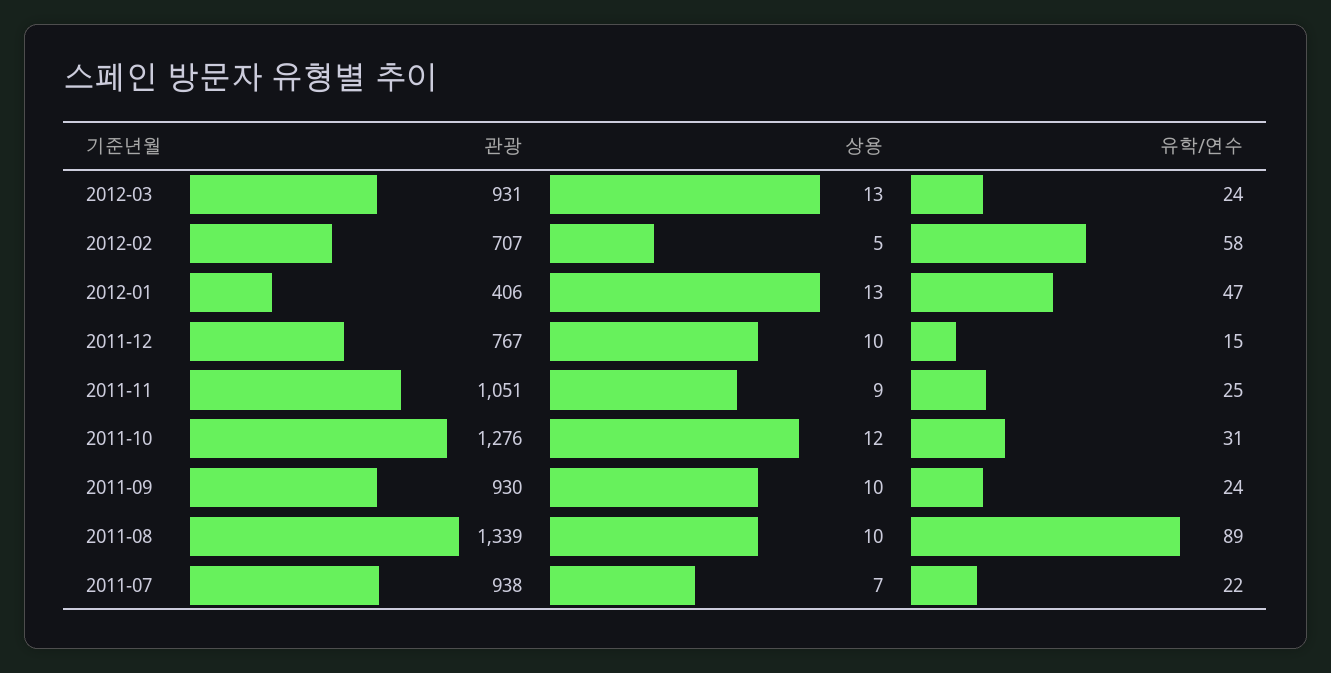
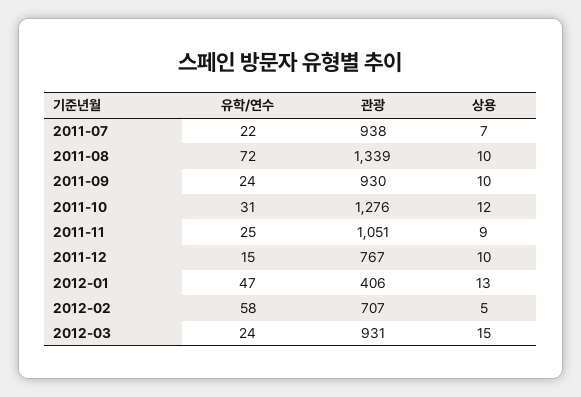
  {
    "관광": {
      "2012-03": 931,
      "2012-02": 707,
      "2012-01": 406,
      "2011-12": 767,
      "2011-11": 1051,
      "2011-10": 1276,
      "2011-09": 930,
      "2011-08": 1339,
      "2011-07": 938
    },
    "상용": {
-     "2012-03": 13,
+     "2012-03": 15,
      "2012-02": 5,
      "2012-01": 13,
      "2011-12": 10,
      "2011-11": 9,
      "2011-10": 12,
      "2011-09": 10,
      "2011-08": 10,
      "2011-07": 7
    },
    "유학/연수": {
      "2012-03": 24,
      "2012-02": 58,
      "2012-01": 47,
      "2011-12": 15,
      "2011-11": 25,
      "2011-10": 31,
      "2011-09": 24,
-     "2011-08": 89,
+     "2011-08": 72,
      "2011-07": 22
    }
  }

